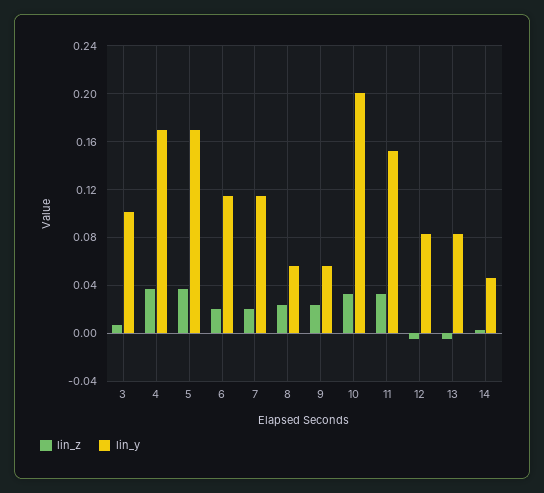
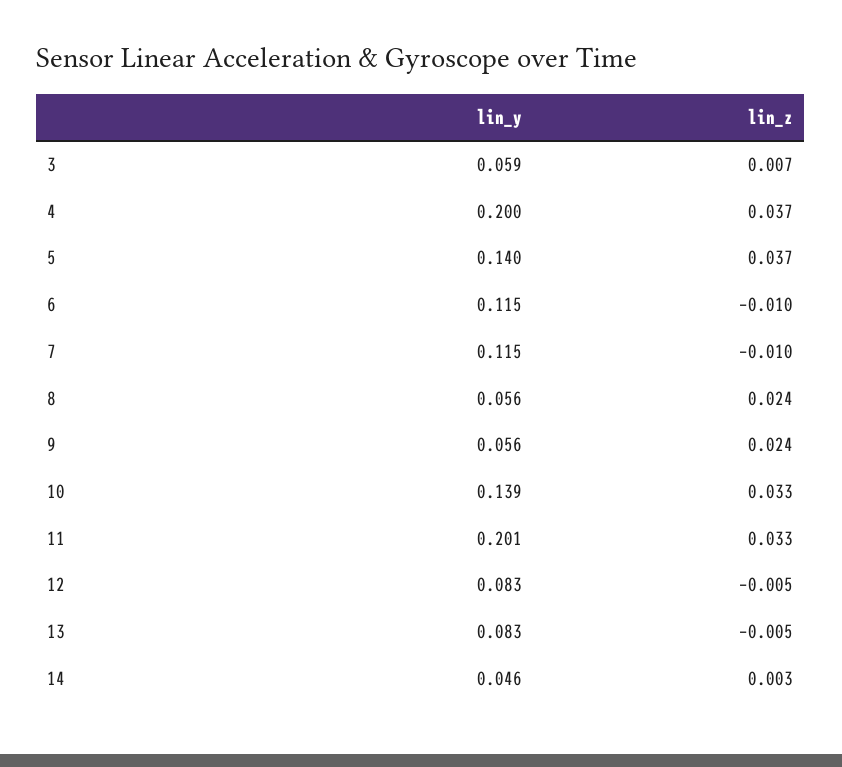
  {
    "lin_z": {
      "3": 0.007,
      "4": 0.037,
      "5": 0.037,
-     "6": 0.02,
+     "6": -0.01,
-     "7": 0.02,
+     "7": -0.01,
      "8": 0.024,
      "9": 0.024,
      "10": 0.033,
      "11": 0.033,
      "12": -0.005,
      "13": -0.005,
      "14": 0.003
    },
    "lin_y": {
-     "3": 0.1,
+     "3": 0.059,
-     "4": 0.17,
+     "4": 0.2,
-     "5": 0.17,
+     "5": 0.14,
      "6": 0.115,
      "7": 0.115,
      "8": 0.056,
      "9": 0.056,
-     "10": 0.2,
+     "10": 0.139,
-     "11": 0.15,
+     "11": 0.201,
      "12": 0.083,
      "13": 0.083,
      "14": 0.046
    }
  }

